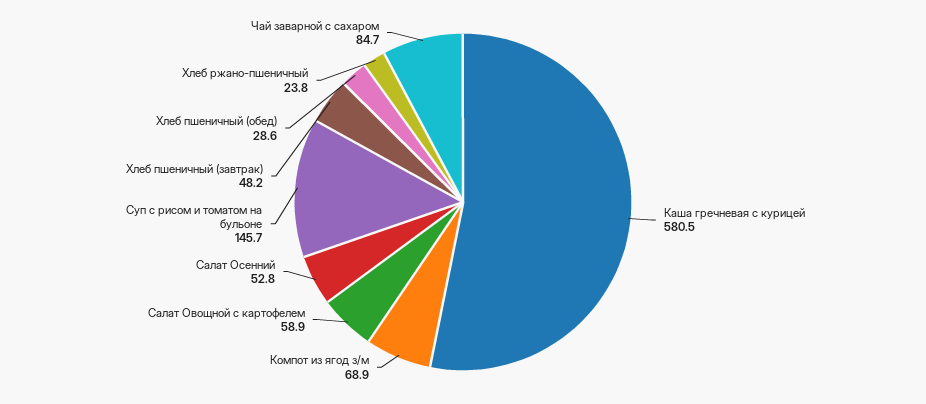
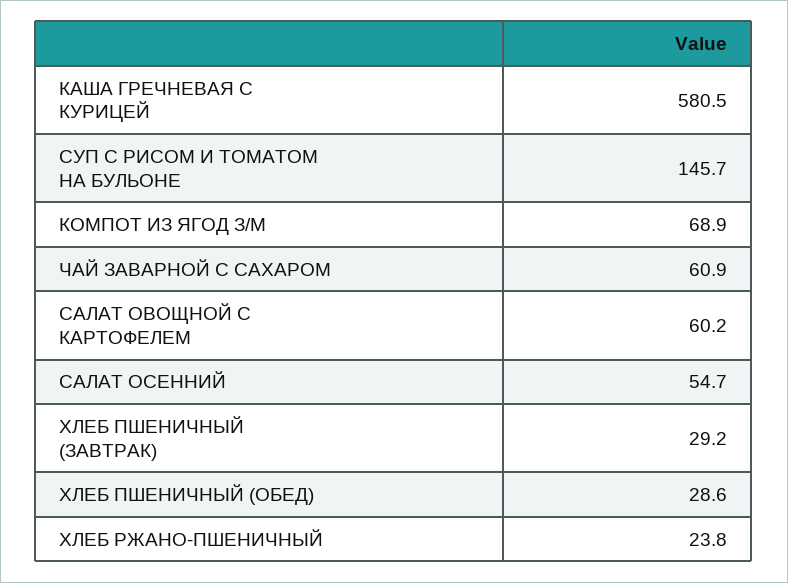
  {
    "Каша гречневая с курицей": 580.5,
    "Компот из ягод з/м": 68.9,
-   "Салат Овощной с картофелем": 58.9,
+   "Салат Овощной с картофелем": 60.2,
-   "Салат Осенний": 52.8,
+   "Салат Осенний": 54.7,
    "Суп с рисом и томатом на бульоне": 145.7,
-   "Хлеб пшеничный (завтрак)": 48.2,
+   "Хлеб пшеничный (завтрак)": 29.2,
    "Хлеб пшеничный (обед)": 28.6,
    "Хлеб ржано-пшеничный": 23.8,
-   "Чай заварной с сахаром": 84.7
+   "Чай заварной с сахаром": 60.9
  }

